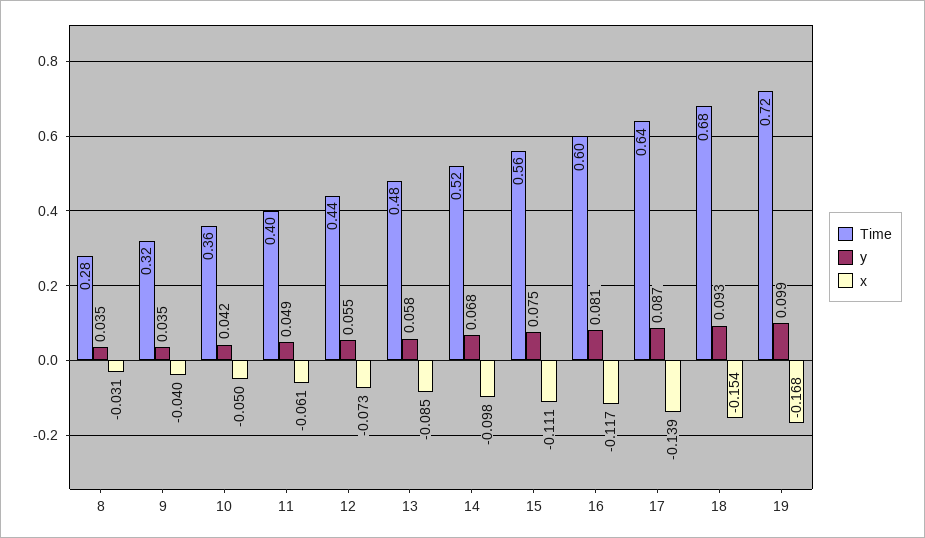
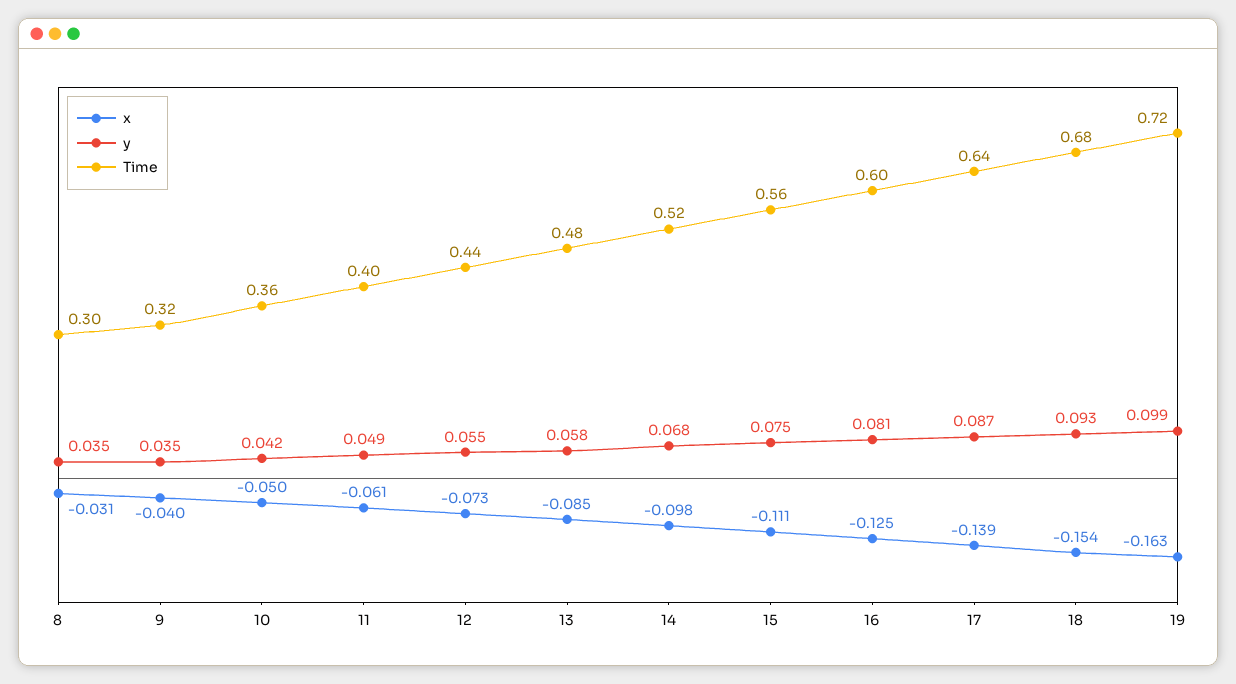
  {
    "Time": {
-     "8": 0.28,
+     "8": 0.3,
      "9": 0.32,
      "10": 0.36,
      "11": 0.4,
      "12": 0.44,
      "13": 0.48,
      "14": 0.52,
      "15": 0.56,
      "16": 0.6,
      "17": 0.64,
      "18": 0.68,
      "19": 0.72
    },
    "y": {
      "8": 0.035,
      "9": 0.035,
      "10": 0.042,
      "11": 0.049,
      "12": 0.055,
      "13": 0.058,
      "14": 0.068,
      "15": 0.075,
      "16": 0.081,
      "17": 0.087,
      "18": 0.093,
      "19": 0.099
    },
    "x": {
      "8": -0.031,
      "9": -0.04,
      "10": -0.05,
      "11": -0.061,
      "12": -0.073,
      "13": -0.085,
      "14": -0.098,
      "15": -0.111,
-     "16": -0.117,
+     "16": -0.125,
      "17": -0.139,
      "18": -0.154,
-     "19": -0.168
+     "19": -0.163
    }
  }

